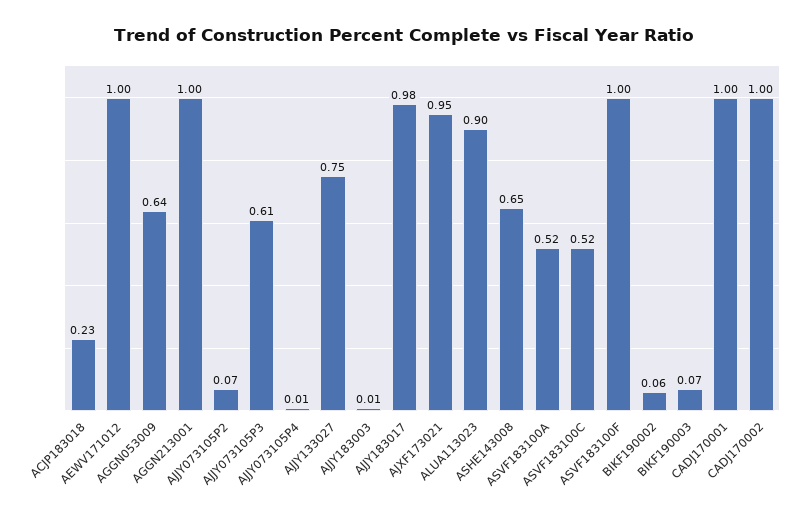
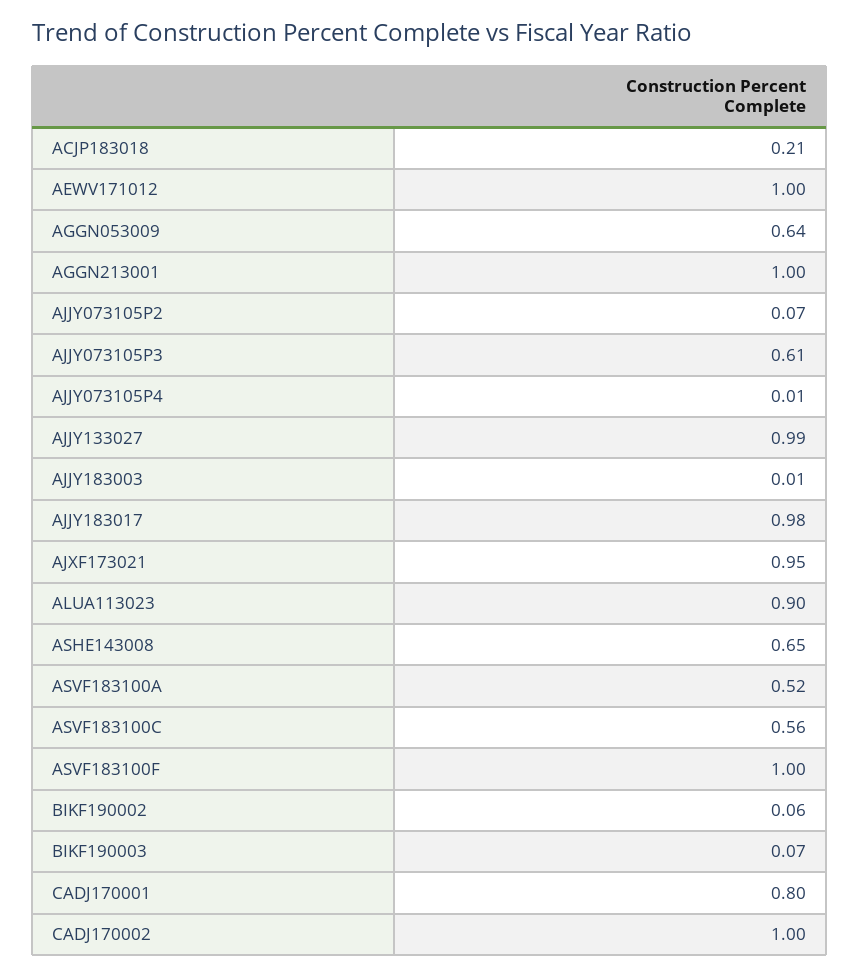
  {
-   "ACJP183018": 0.23,
+   "ACJP183018": 0.21,
    "AEWV171012": 1,
    "AGGN053009": 0.64,
    "AGGN213001": 1,
    "AJJY073105P2": 0.07,
    "AJJY073105P3": 0.61,
    "AJJY073105P4": 0.01,
-   "AJJY133027": 0.75,
+   "AJJY133027": 0.99,
    "AJJY183003": 0.01,
    "AJJY183017": 0.98,
    "AJXF173021": 0.95,
    "ALUA113023": 0.9,
    "ASHE143008": 0.65,
    "ASVF183100A": 0.52,
-   "ASVF183100C": 0.52,
+   "ASVF183100C": 0.56,
    "ASVF183100F": 1,
    "BIKF190002": 0.06,
    "BIKF190003": 0.07,
-   "CADJ170001": 1,
+   "CADJ170001": 0.8,
    "CADJ170002": 1
  }

